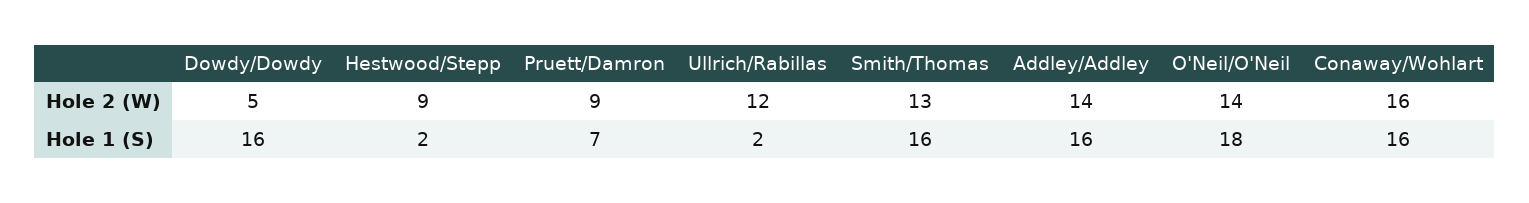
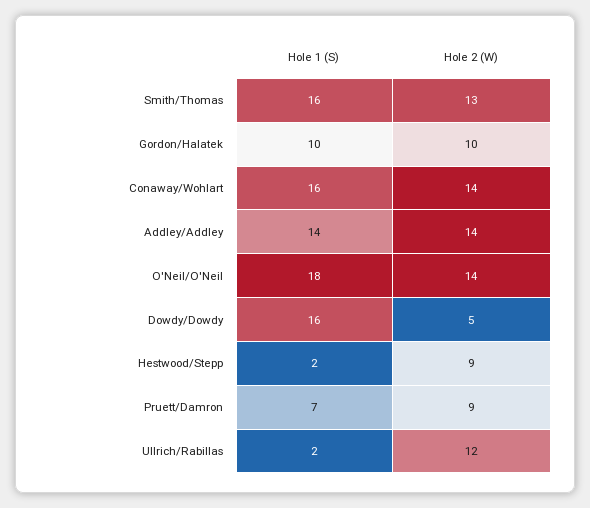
  {
    "Dowdy/Dowdy": {
      "Hole 2 (W)": 5,
      "Hole 1 (S)": 16
    },
    "Hestwood/Stepp": {
      "Hole 2 (W)": 9,
      "Hole 1 (S)": 2
    },
    "Pruett/Damron": {
      "Hole 2 (W)": 9,
      "Hole 1 (S)": 7
    },
    "Ullrich/Rabillas": {
      "Hole 2 (W)": 12,
      "Hole 1 (S)": 2
    },
    "Smith/Thomas": {
      "Hole 2 (W)": 13,
      "Hole 1 (S)": 16
    },
    "Addley/Addley": {
      "Hole 2 (W)": 14,
-     "Hole 1 (S)": 16
+     "Hole 1 (S)": 14
    },
    "O'Neil/O'Neil": {
      "Hole 2 (W)": 14,
      "Hole 1 (S)": 18
    },
    "Conaway/Wohlart": {
-     "Hole 2 (W)": 16,
+     "Hole 2 (W)": 14,
      "Hole 1 (S)": 16
-   }
+   },
+   "Gordon/Halatek": {
+     "Hole 1 (S)": 10,
+     "Hole 2 (W)": 10
+   }
  }

